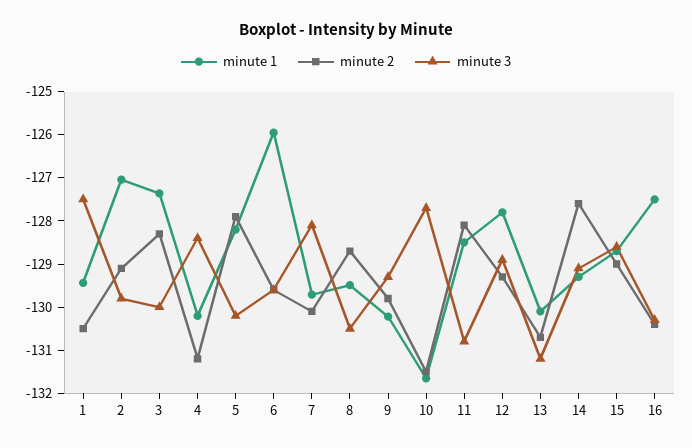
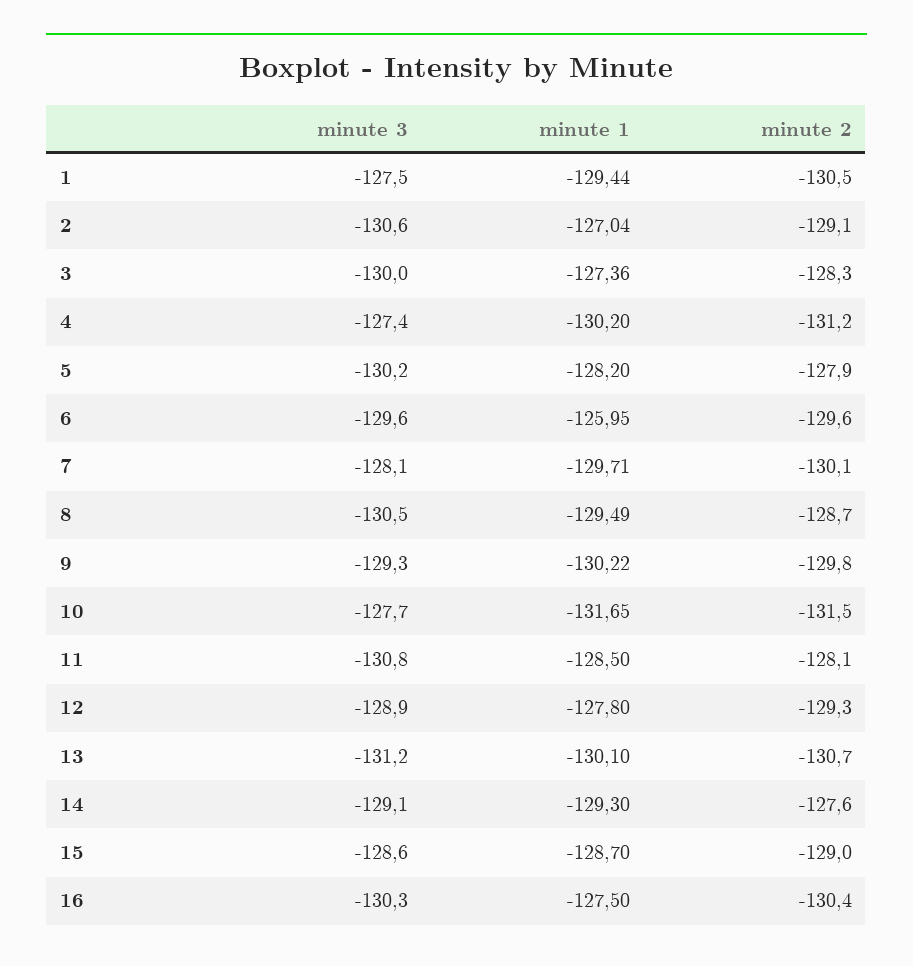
  {
    "minute 1": {
      "1": -129.44,
      "2": -127.04,
      "3": -127.36,
      "4": -130.2,
      "5": -128.2,
      "6": -125.95,
      "7": -129.71,
      "8": -129.49,
      "9": -130.22,
      "10": -131.65,
      "11": -128.5,
      "12": -127.8,
      "13": -130.1,
      "14": -129.3,
      "15": -128.7,
      "16": -127.5
    },
    "minute 2": {
      "1": -130.5,
      "2": -129.1,
      "3": -128.3,
      "4": -131.2,
      "5": -127.9,
      "6": -129.6,
      "7": -130.1,
      "8": -128.7,
      "9": -129.8,
      "10": -131.5,
      "11": -128.1,
      "12": -129.3,
      "13": -130.7,
      "14": -127.6,
      "15": -129,
      "16": -130.4
    },
    "minute 3": {
      "1": -127.5,
-     "2": -129.8,
+     "2": -130.6,
      "3": -130,
-     "4": -128.4,
+     "4": -127.4,
      "5": -130.2,
      "6": -129.6,
      "7": -128.1,
      "8": -130.5,
      "9": -129.3,
      "10": -127.7,
      "11": -130.8,
      "12": -128.9,
      "13": -131.2,
      "14": -129.1,
      "15": -128.6,
      "16": -130.3
    }
  }

